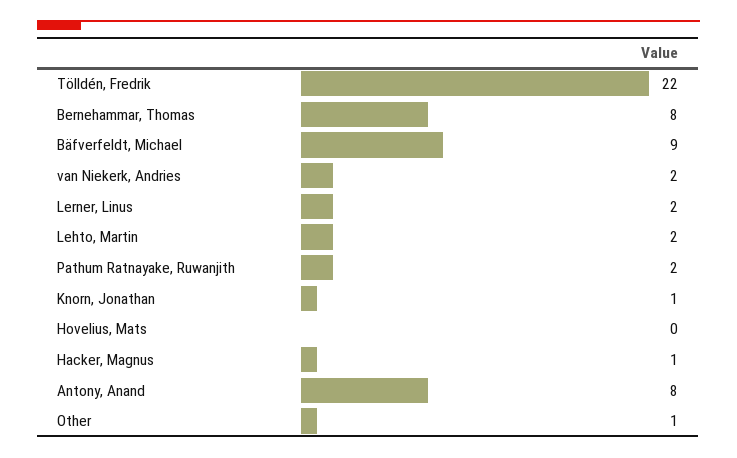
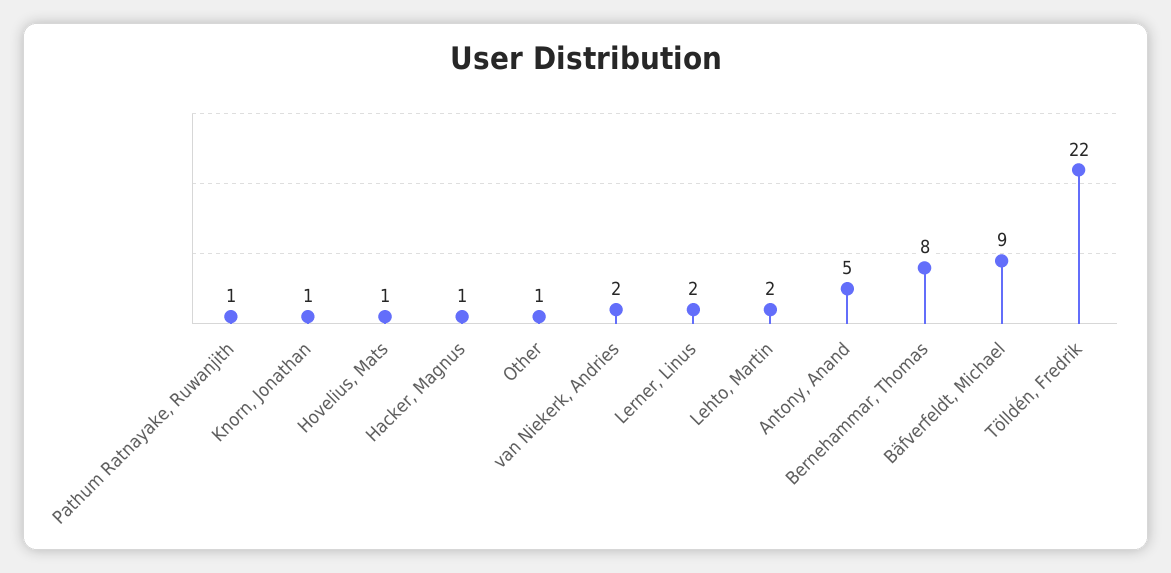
  {
    "Tölldén, Fredrik": 22,
    "Bernehammar, Thomas": 8,
    "Bäfverfeldt, Michael": 9,
    "van Niekerk, Andries": 2,
    "Lerner, Linus": 2,
    "Lehto, Martin": 2,
-   "Pathum Ratnayake, Ruwanjith": 2,
+   "Pathum Ratnayake, Ruwanjith": 1,
    "Knorn, Jonathan": 1,
-   "Hovelius, Mats": 0,
+   "Hovelius, Mats": 1,
    "Hacker, Magnus": 1,
-   "Antony, Anand": 8,
+   "Antony, Anand": 5,
    "Other": 1
  }

